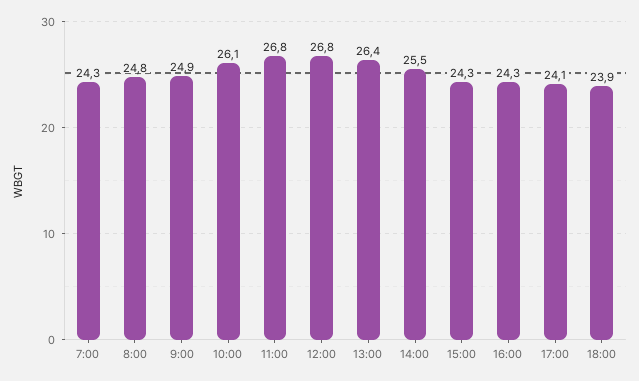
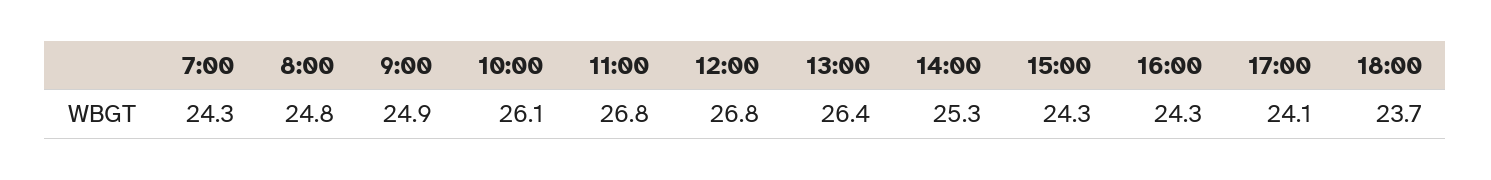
  {
    "7:00": 24.3,
    "8:00": 24.8,
    "9:00": 24.9,
    "10:00": 26.1,
    "11:00": 26.8,
    "12:00": 26.8,
    "13:00": 26.4,
-   "14:00": 25.5,
+   "14:00": 25.3,
    "15:00": 24.3,
    "16:00": 24.3,
    "17:00": 24.1,
-   "18:00": 23.9
+   "18:00": 23.7
  }

